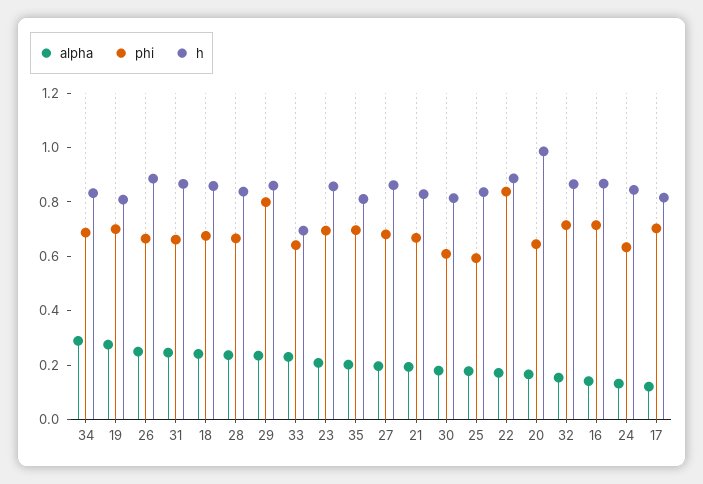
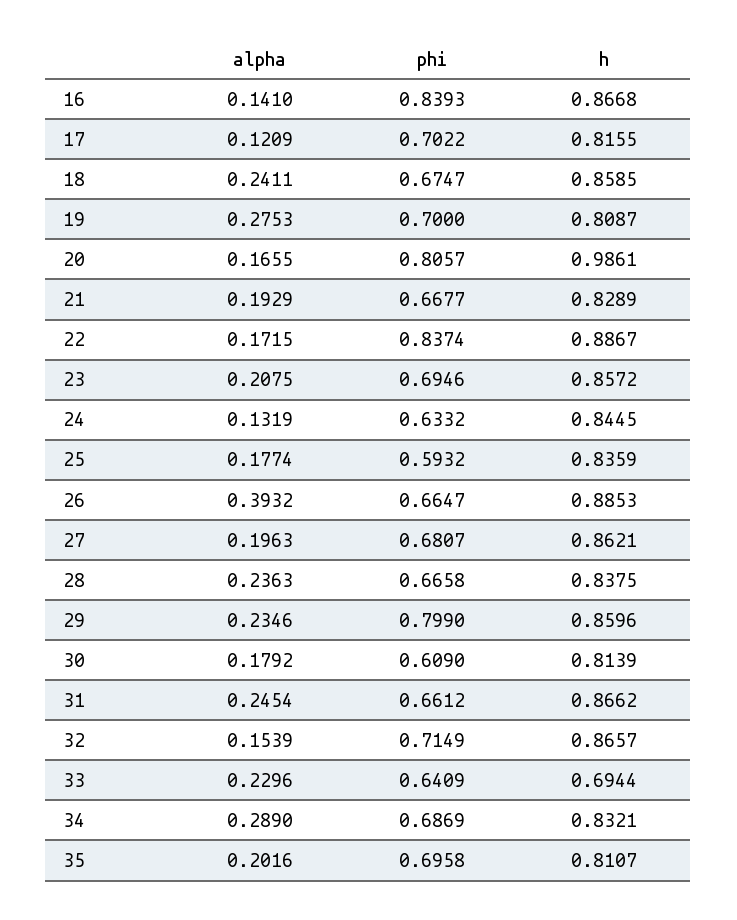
  {
    "alpha": {
      "34": 0.289,
      "19": 0.2753,
-     "26": 0.25,
+     "26": 0.3932,
      "31": 0.2454,
      "18": 0.2411,
      "28": 0.2363,
      "29": 0.2346,
      "33": 0.2296,
      "23": 0.2075,
      "35": 0.2016,
      "27": 0.1963,
      "21": 0.1929,
      "30": 0.1792,
      "25": 0.1774,
      "22": 0.1715,
      "20": 0.1655,
      "32": 0.1539,
      "16": 0.141,
      "24": 0.1319,
      "17": 0.1209
    },
    "phi": {
      "34": 0.6869,
      "19": 0.7,
      "26": 0.6647,
      "31": 0.6612,
      "18": 0.6747,
      "28": 0.6658,
      "29": 0.799,
      "33": 0.6409,
      "23": 0.6946,
      "35": 0.6958,
      "27": 0.6807,
      "21": 0.6677,
      "30": 0.609,
      "25": 0.5932,
      "22": 0.8374,
-     "20": 0.65,
+     "20": 0.8057,
      "32": 0.7149,
-     "16": 0.7,
+     "16": 0.8393,
      "24": 0.6332,
      "17": 0.7022
    },
    "h": {
      "34": 0.8321,
      "19": 0.8087,
      "26": 0.8853,
      "31": 0.8662,
      "18": 0.8585,
      "28": 0.8375,
      "29": 0.8596,
      "33": 0.6944,
      "23": 0.8572,
      "35": 0.8107,
      "27": 0.8621,
      "21": 0.8289,
      "30": 0.8139,
      "25": 0.8359,
      "22": 0.8867,
      "20": 0.9861,
      "32": 0.8657,
      "16": 0.8668,
      "24": 0.8445,
      "17": 0.8155
    }
  }

